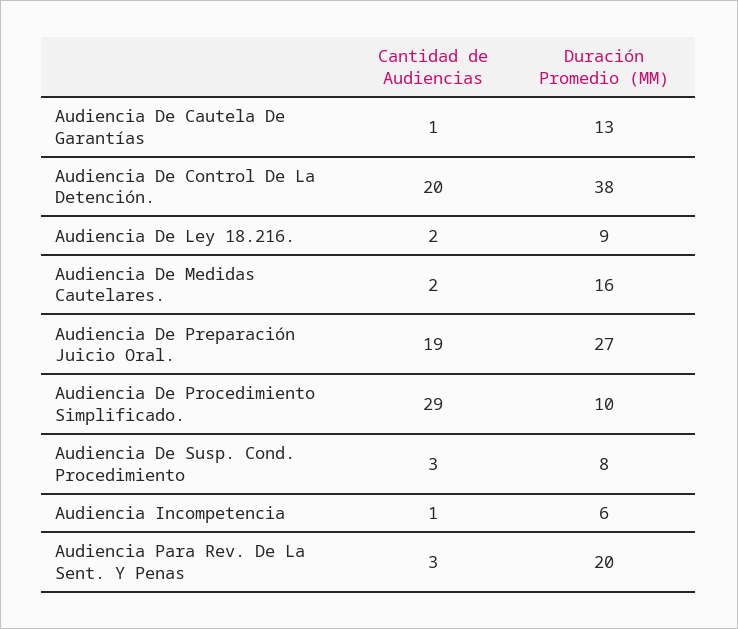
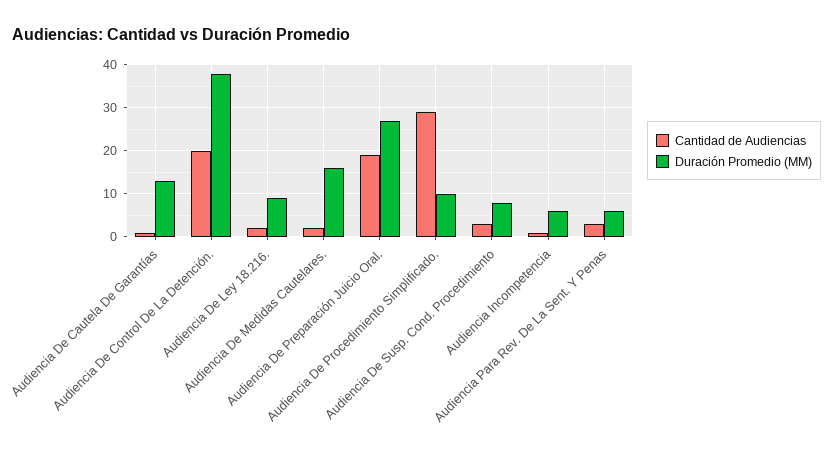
  {
    "Cantidad de Audiencias": {
      "Audiencia De Cautela De Garantías": 1,
      "Audiencia De Control De La Detención.": 20,
      "Audiencia De Ley 18.216.": 2,
      "Audiencia De Medidas Cautelares.": 2,
      "Audiencia De Preparación Juicio Oral.": 19,
      "Audiencia De Procedimiento Simplificado.": 29,
      "Audiencia De Susp. Cond. Procedimiento": 3,
      "Audiencia Incompetencia": 1,
      "Audiencia Para Rev. De La Sent. Y Penas": 3
    },
    "Duración Promedio (MM)": {
      "Audiencia De Cautela De Garantías": 13,
      "Audiencia De Control De La Detención.": 38,
      "Audiencia De Ley 18.216.": 9,
      "Audiencia De Medidas Cautelares.": 16,
      "Audiencia De Preparación Juicio Oral.": 27,
      "Audiencia De Procedimiento Simplificado.": 10,
      "Audiencia De Susp. Cond. Procedimiento": 8,
      "Audiencia Incompetencia": 6,
-     "Audiencia Para Rev. De La Sent. Y Penas": 20
+     "Audiencia Para Rev. De La Sent. Y Penas": 5
    }
  }

